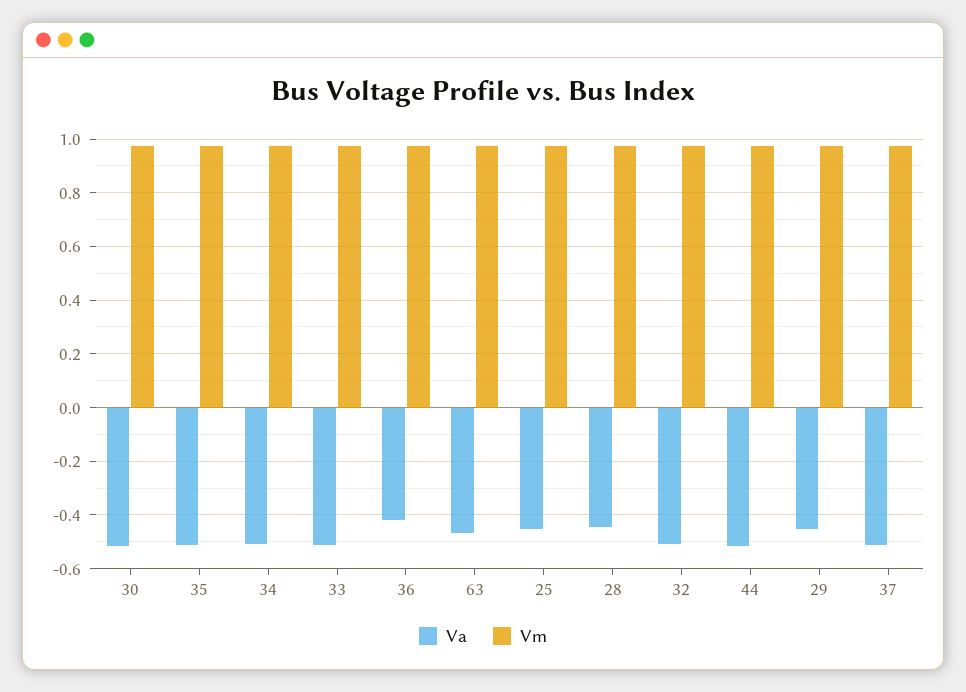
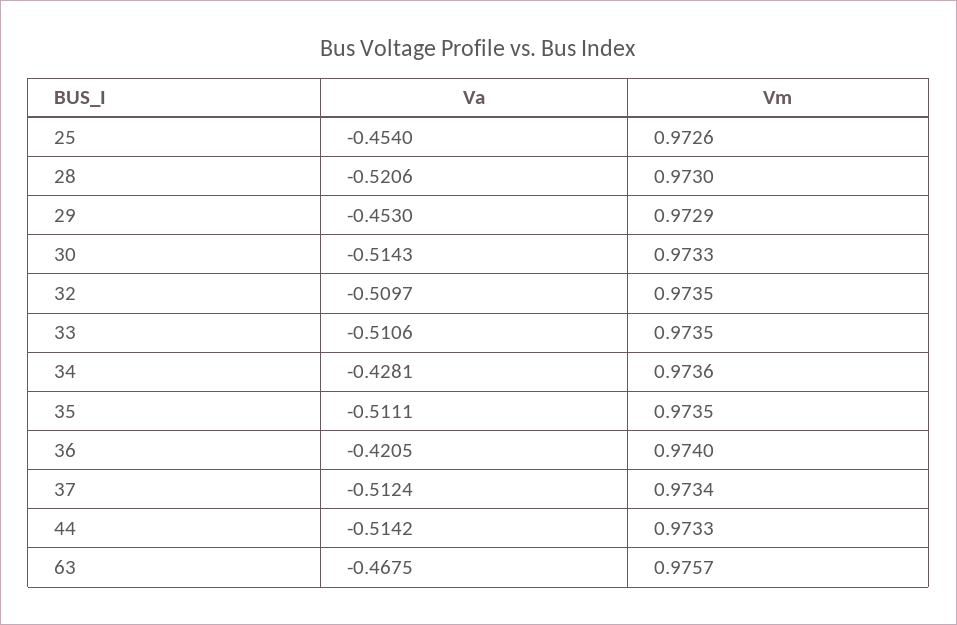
  {
    "Va": {
      "30": -0.5143,
      "35": -0.5111,
-     "34": -0.5,
+     "34": -0.4281,
      "33": -0.5106,
      "36": -0.4205,
      "63": -0.4675,
      "25": -0.454,
-     "28": -0.45,
+     "28": -0.5206,
      "32": -0.5097,
      "44": -0.5142,
      "29": -0.453,
      "37": -0.5124
    },
    "Vm": {
      "30": 0.9733,
      "35": 0.9735,
      "34": 0.9736,
      "33": 0.9735,
      "36": 0.974,
      "63": 0.9757,
      "25": 0.9726,
      "28": 0.973,
      "32": 0.9735,
      "44": 0.9733,
      "29": 0.9729,
      "37": 0.9734
    }
  }

